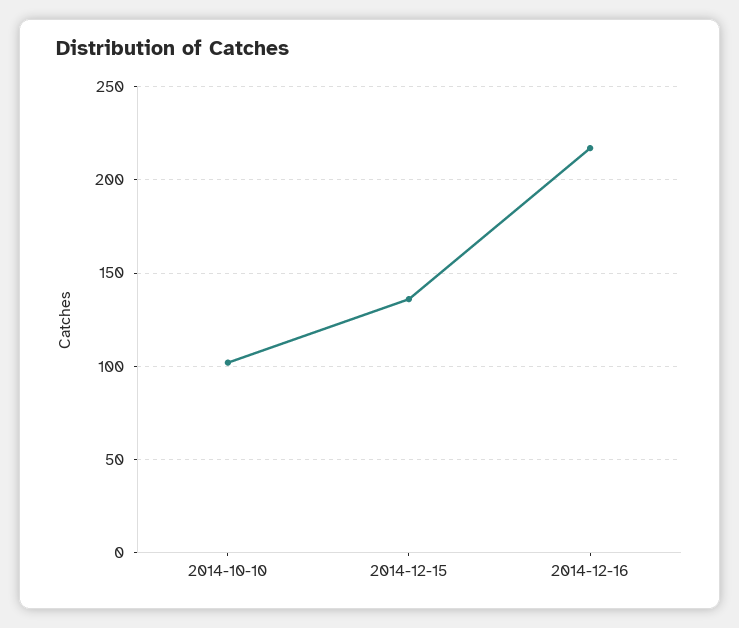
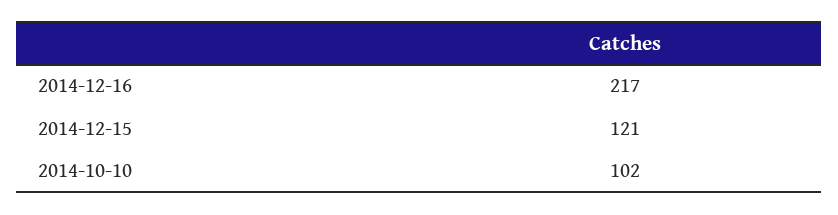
  {
    "2014-10-10": 102,
-   "2014-12-15": 135,
+   "2014-12-15": 121,
    "2014-12-16": 217
  }

